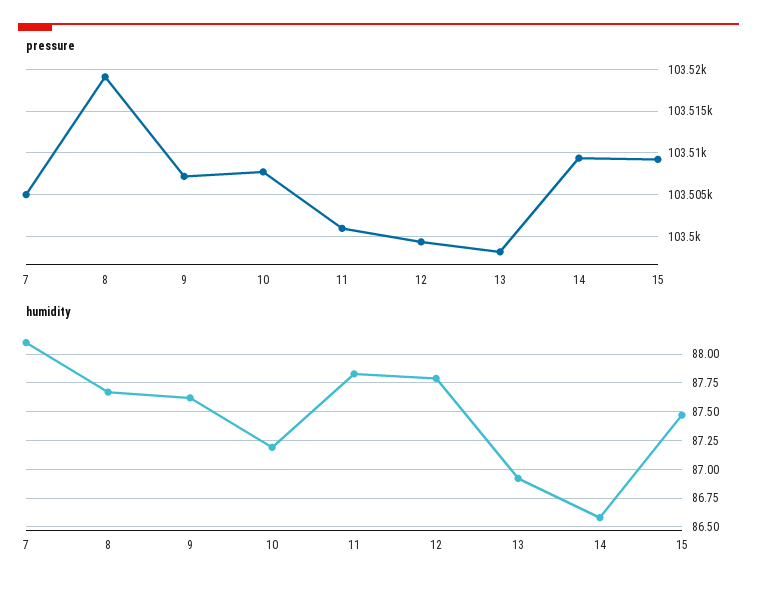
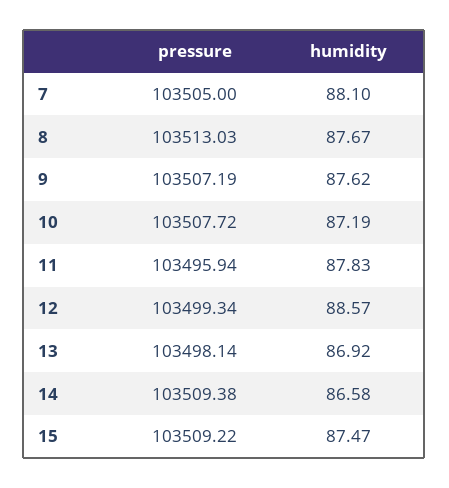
  {
    "pressure": {
      "7": 103505,
-     "8": 103519,
+     "8": 103513.03,
      "9": 103507.19,
      "10": 103507.72,
-     "11": 103501,
+     "11": 103495.94,
      "12": 103499.34,
      "13": 103498.14,
      "14": 103509.38,
      "15": 103509.22
    },
    "humidity": {
      "7": 88.1,
      "8": 87.67,
      "9": 87.62,
      "10": 87.19,
      "11": 87.83,
-     "12": 87.75,
+     "12": 88.57,
      "13": 86.92,
      "14": 86.58,
      "15": 87.47
    }
  }

